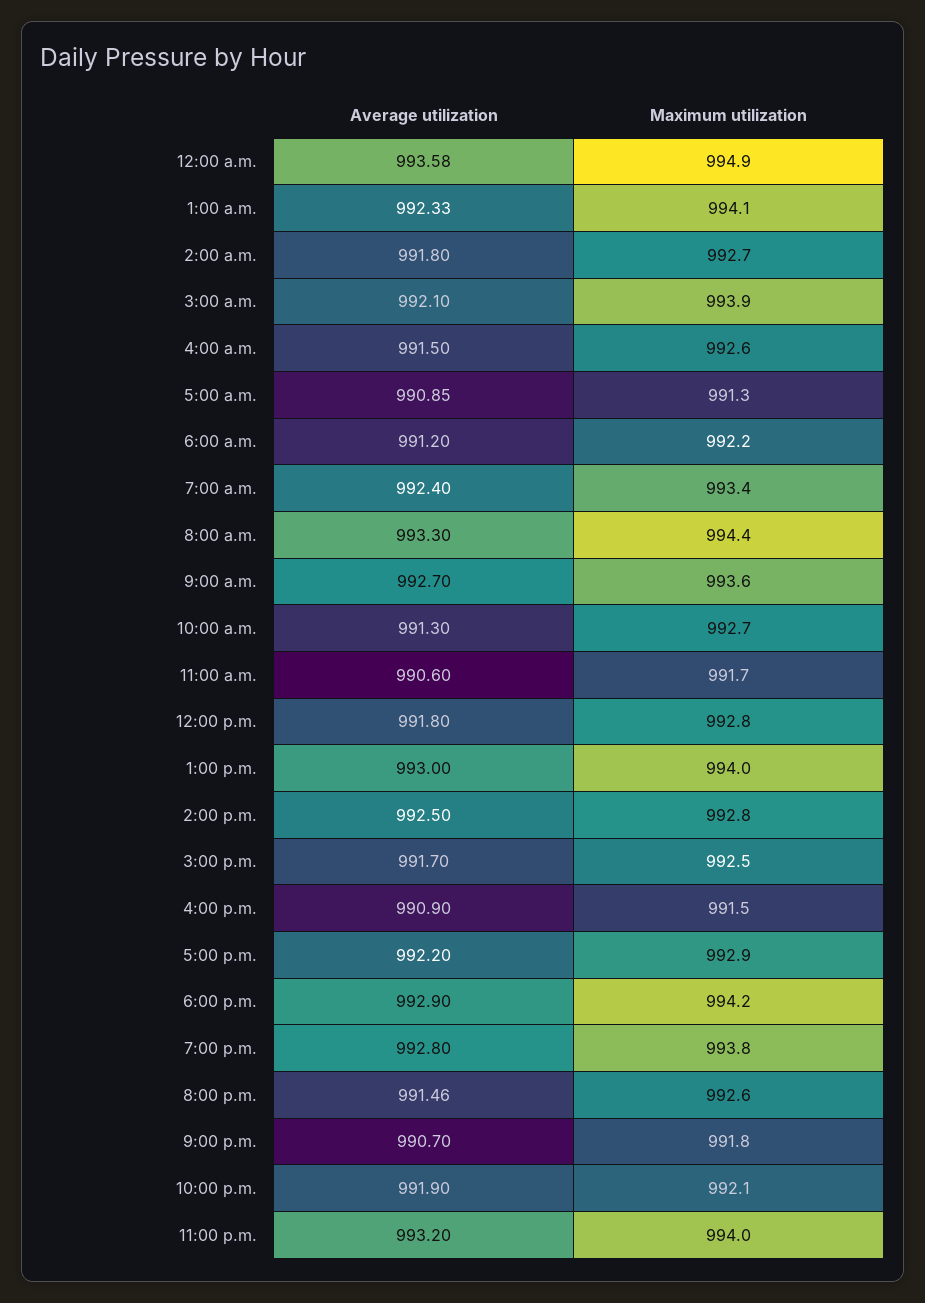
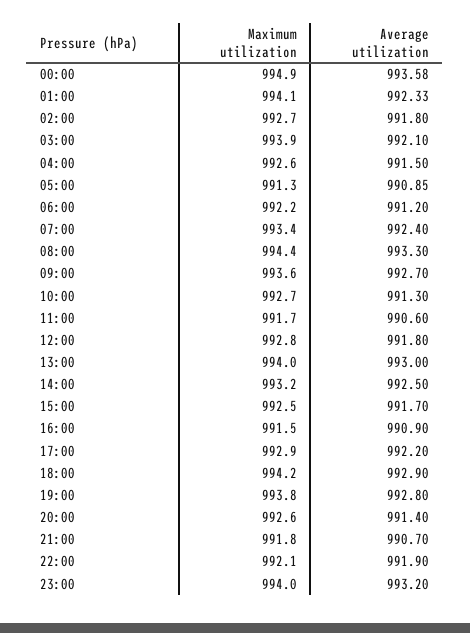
  {
    "Average utilization": {
      "12:00 a.m.": 993.58,
      "1:00 a.m.": 992.33,
      "2:00 a.m.": 991.8,
      "3:00 a.m.": 992.1,
      "4:00 a.m.": 991.5,
      "5:00 a.m.": 990.85,
      "6:00 a.m.": 991.2,
      "7:00 a.m.": 992.4,
      "8:00 a.m.": 993.3,
      "9:00 a.m.": 992.7,
      "10:00 a.m.": 991.3,
      "11:00 a.m.": 990.6,
      "12:00 p.m.": 991.8,
      "1:00 p.m.": 993,
      "2:00 p.m.": 992.5,
      "3:00 p.m.": 991.7,
      "4:00 p.m.": 990.9,
      "5:00 p.m.": 992.2,
      "6:00 p.m.": 992.9,
      "7:00 p.m.": 992.8,
-     "8:00 p.m.": 991.46,
+     "8:00 p.m.": 991.4,
      "9:00 p.m.": 990.7,
      "10:00 p.m.": 991.9,
      "11:00 p.m.": 993.2
    },
    "Maximum utilization": {
      "12:00 a.m.": 994.9,
      "1:00 a.m.": 994.1,
      "2:00 a.m.": 992.7,
      "3:00 a.m.": 993.9,
      "4:00 a.m.": 992.6,
      "5:00 a.m.": 991.3,
      "6:00 a.m.": 992.2,
      "7:00 a.m.": 993.4,
      "8:00 a.m.": 994.4,
      "9:00 a.m.": 993.6,
      "10:00 a.m.": 992.7,
      "11:00 a.m.": 991.7,
      "12:00 p.m.": 992.8,
      "1:00 p.m.": 994,
-     "2:00 p.m.": 992.8,
+     "2:00 p.m.": 993.2,
      "3:00 p.m.": 992.5,
      "4:00 p.m.": 991.5,
      "5:00 p.m.": 992.9,
      "6:00 p.m.": 994.2,
      "7:00 p.m.": 993.8,
      "8:00 p.m.": 992.6,
      "9:00 p.m.": 991.8,
      "10:00 p.m.": 992.1,
      "11:00 p.m.": 994
    }
  }

